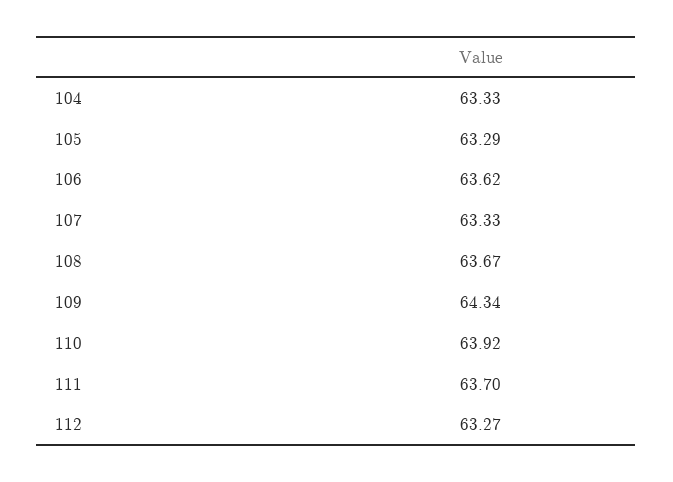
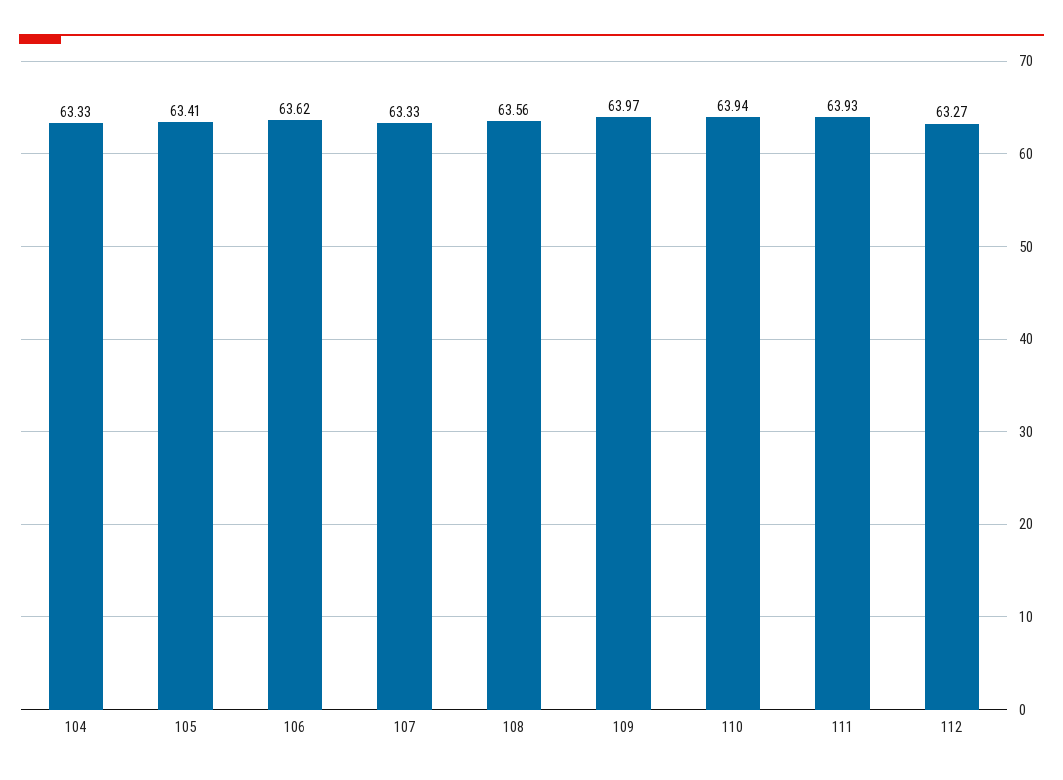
  {
    "104": 63.33,
-   "105": 63.29,
+   "105": 63.41,
    "106": 63.62,
    "107": 63.33,
-   "108": 63.67,
+   "108": 63.56,
-   "109": 64.34,
+   "109": 63.97,
-   "110": 63.92,
+   "110": 63.94,
-   "111": 63.7,
+   "111": 63.93,
    "112": 63.27
  }

